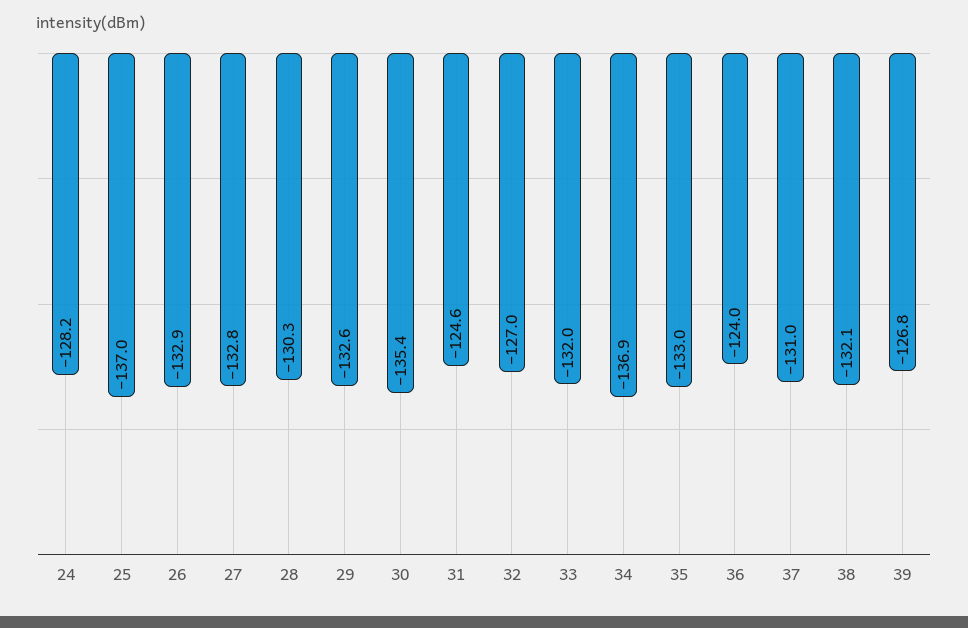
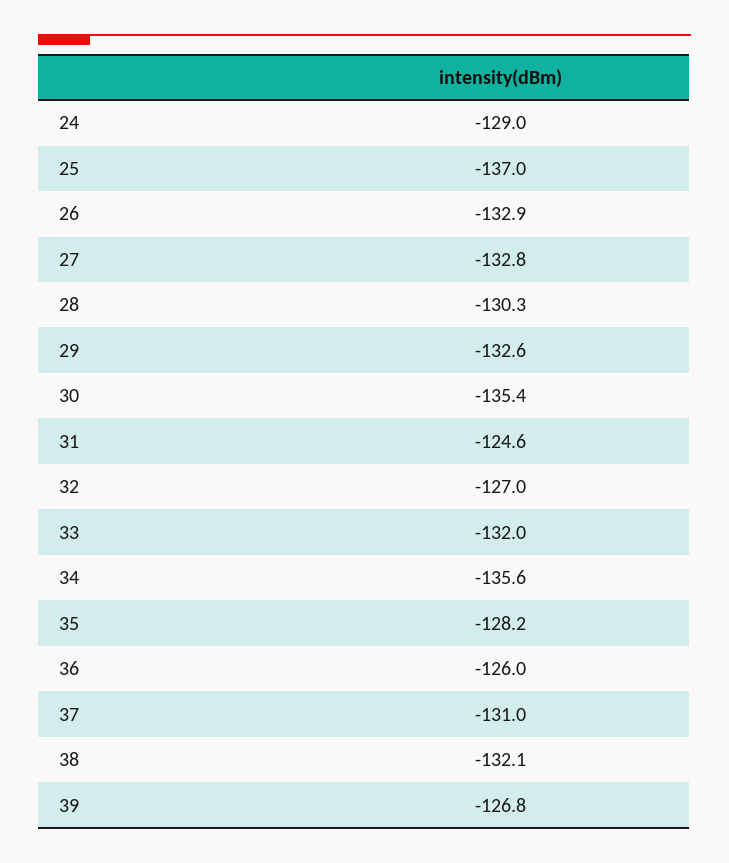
  {
-   "24": -128.2,
+   "24": -129,
    "25": -137,
    "26": -132.9,
    "27": -132.8,
    "28": -130.3,
    "29": -132.6,
    "30": -135.4,
    "31": -124.6,
    "32": -127,
    "33": -132,
-   "34": -136.9,
+   "34": -135.6,
-   "35": -133,
+   "35": -128.2,
-   "36": -124,
+   "36": -126,
    "37": -131,
    "38": -132.1,
    "39": -126.8
  }

